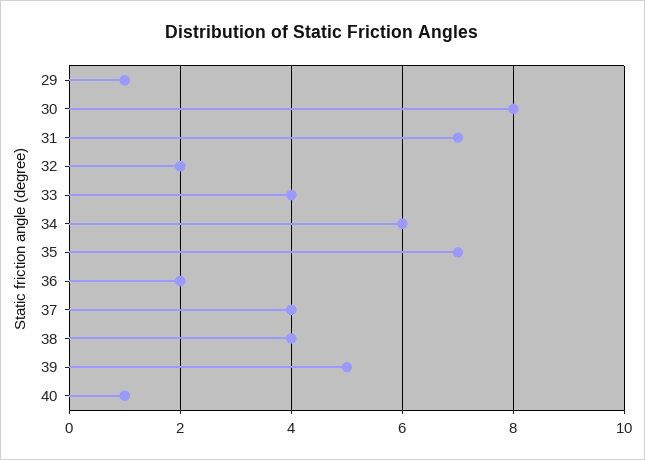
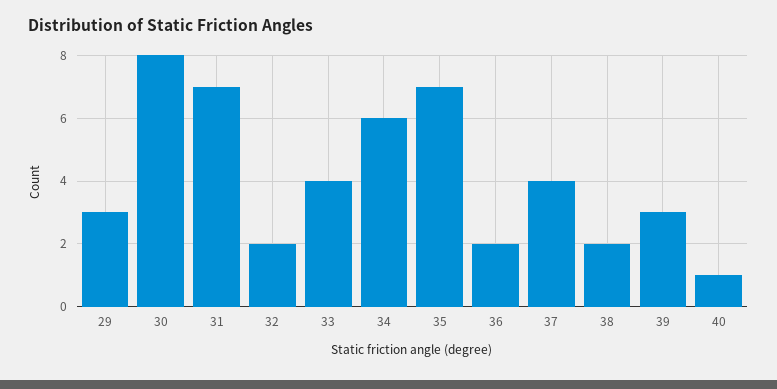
  {
-   "29": 1,
+   "29": 3,
    "30": 8,
    "31": 7,
    "32": 2,
    "33": 4,
    "34": 6,
    "35": 7,
    "36": 2,
    "37": 4,
-   "38": 4,
+   "38": 2,
-   "39": 5,
+   "39": 3,
    "40": 1
  }

